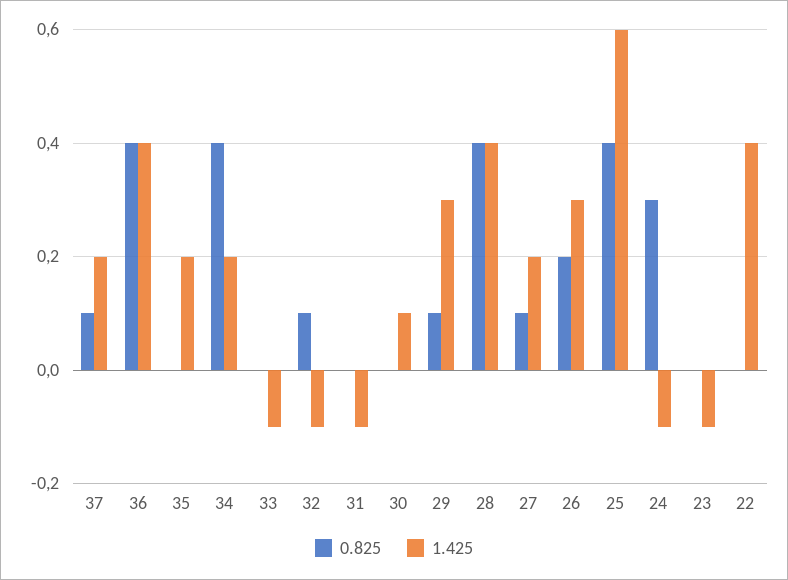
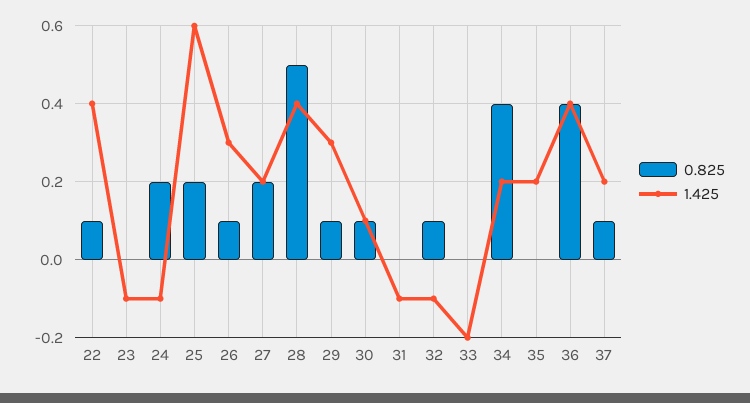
  {
    "0.825": {
      "37": 0.1,
      "36": 0.4,
      "35": 0,
      "34": 0.4,
      "33": 0,
      "32": 0.1,
      "31": 0,
-     "30": 0,
+     "30": 0.1,
      "29": 0.1,
-     "28": 0.4,
+     "28": 0.5,
-     "27": 0.1,
+     "27": 0.2,
-     "26": 0.2,
+     "26": 0.1,
-     "25": 0.4,
+     "25": 0.2,
-     "24": 0.3,
+     "24": 0.2,
      "23": 0,
-     "22": 0
+     "22": 0.1
    },
    "1.425": {
      "37": 0.2,
      "36": 0.4,
      "35": 0.2,
      "34": 0.2,
-     "33": -0.1,
+     "33": -0.2,
      "32": -0.1,
      "31": -0.1,
      "30": 0.1,
      "29": 0.3,
      "28": 0.4,
      "27": 0.2,
      "26": 0.3,
      "25": 0.6,
      "24": -0.1,
      "23": -0.1,
      "22": 0.4
    }
  }

